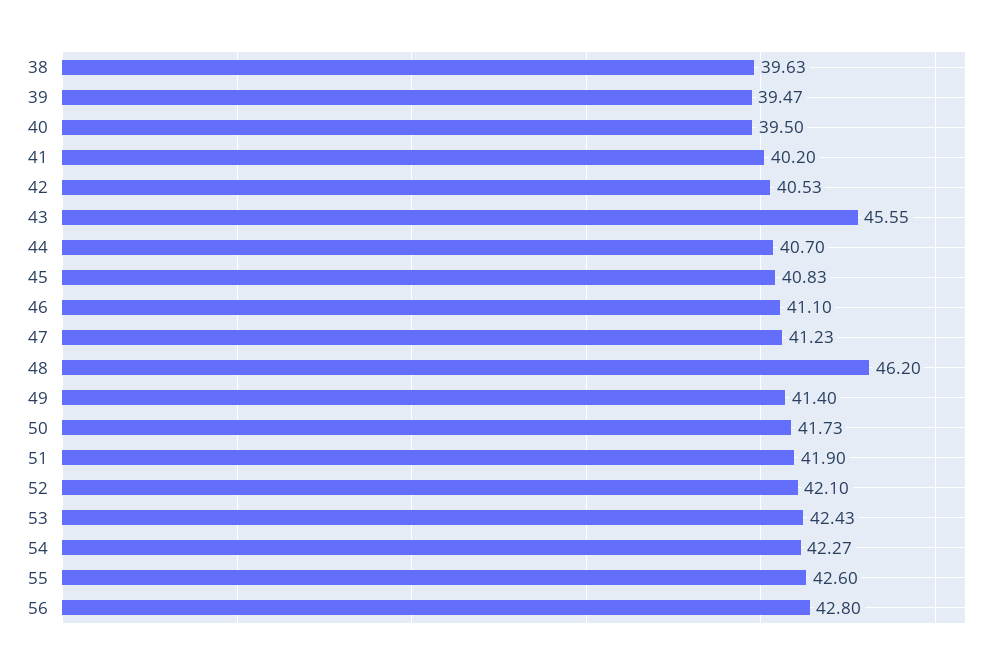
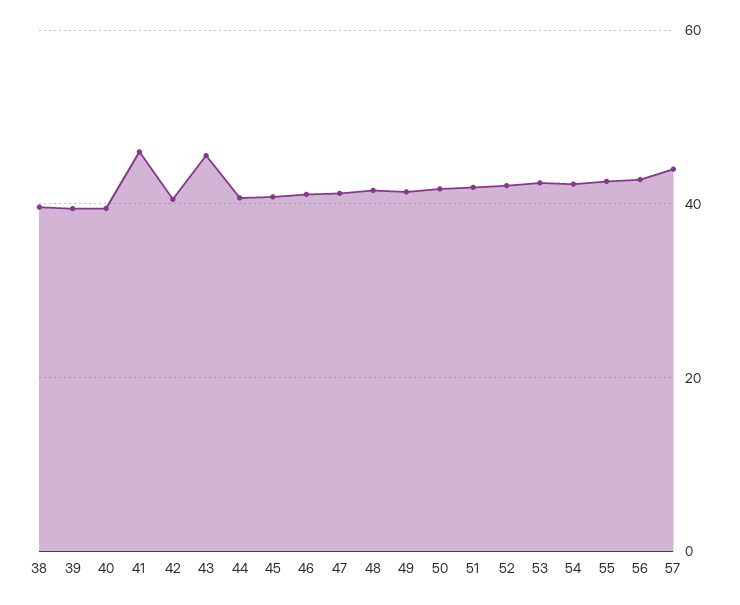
  {
    "38": 39.63,
    "39": 39.47,
    "40": 39.5,
-   "41": 40.2,
+   "41": 46,
    "42": 40.53,
    "43": 45.55,
    "44": 40.7,
    "45": 40.83,
    "46": 41.1,
    "47": 41.23,
-   "48": 46.2,
+   "48": 42,
    "49": 41.4,
    "50": 41.73,
    "51": 41.9,
    "52": 42.1,
    "53": 42.43,
    "54": 42.27,
    "55": 42.6,
-   "56": 42.8
+   "56": 42.8,
+   "57": 44
  }

